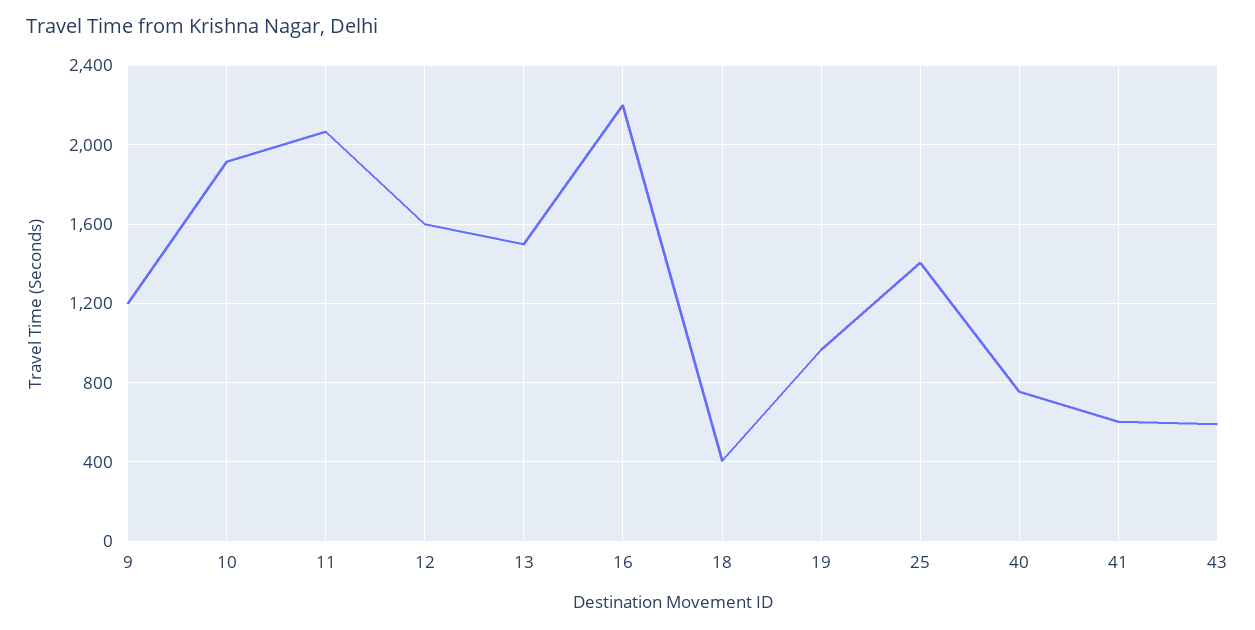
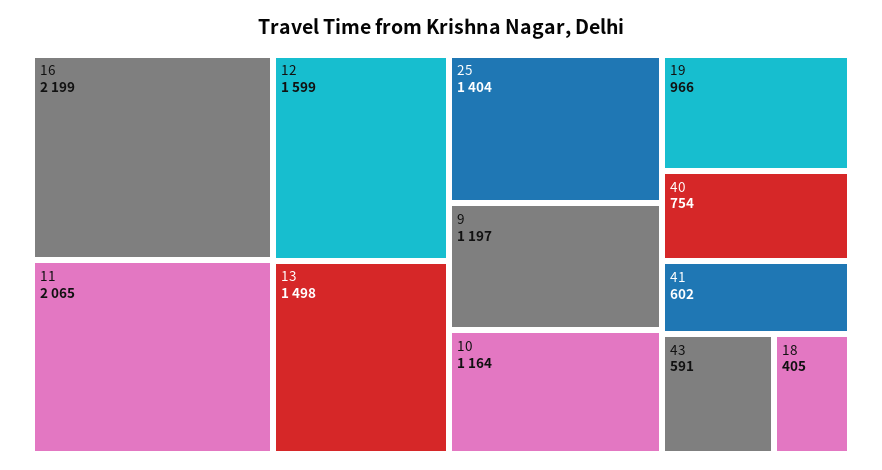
  {
    "9": 1197,
-   "10": 1900,
+   "10": 1164,
    "11": 2065,
    "12": 1599,
    "13": 1498,
    "16": 2199,
    "18": 405,
    "19": 966,
    "25": 1404,
    "40": 754,
    "41": 602,
    "43": 591
  }

